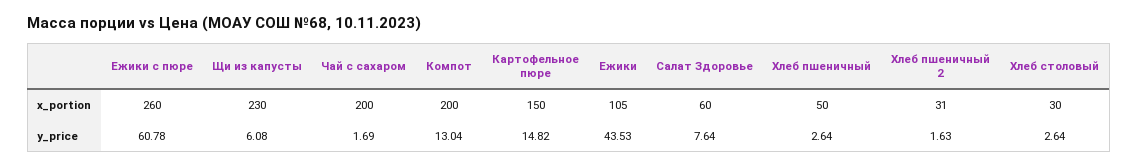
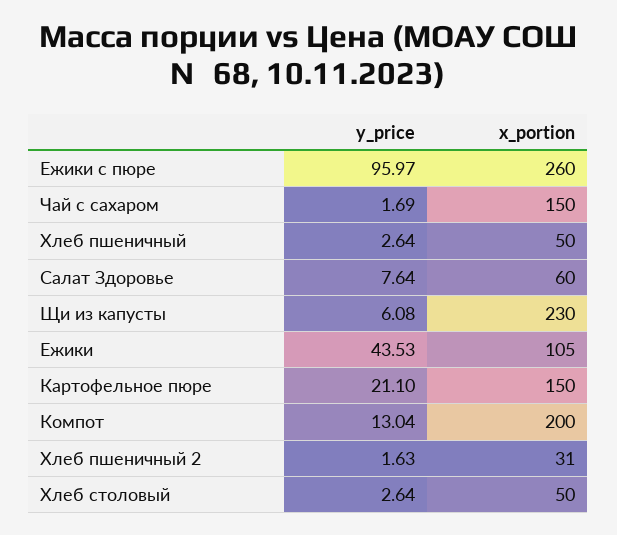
  {
    "Ежики с пюре": {
      "x_portion": 260,
-     "y_price": 60.78
+     "y_price": 95.97
    },
    "Щи из капусты": {
      "x_portion": 230,
      "y_price": 6.08
    },
    "Чай с сахаром": {
-     "x_portion": 200,
+     "x_portion": 150,
      "y_price": 1.69
    },
    "Компот": {
      "x_portion": 200,
      "y_price": 13.04
    },
    "Картофельное пюре": {
      "x_portion": 150,
-     "y_price": 14.82
+     "y_price": 21.1
    },
    "Ежики": {
      "x_portion": 105,
      "y_price": 43.53
    },
    "Салат Здоровье": {
      "x_portion": 60,
      "y_price": 7.64
    },
    "Хлеб пшеничный": {
      "x_portion": 50,
      "y_price": 2.64
    },
    "Хлеб пшеничный 2": {
      "x_portion": 31,
      "y_price": 1.63
    },
    "Хлеб столовый": {
-     "x_portion": 30,
+     "x_portion": 50,
      "y_price": 2.64
    }
  }

